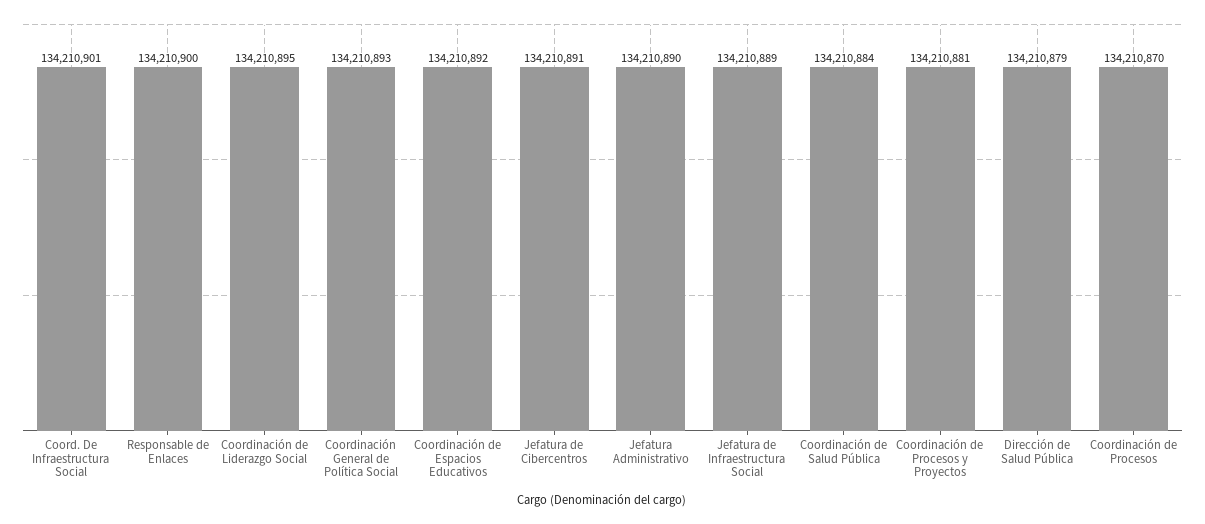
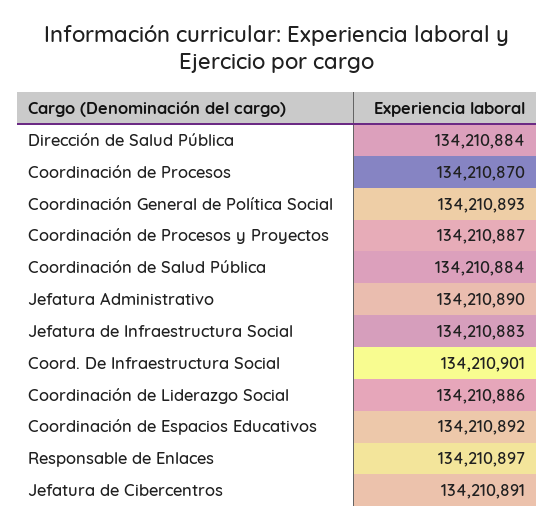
  {
    "Coord. De Infraestructura Social": 134210901,
-   "Responsable de Enlaces": 134210900,
+   "Responsable de Enlaces": 134210897,
-   "Coordinación de Liderazgo Social": 134210895,
+   "Coordinación de Liderazgo Social": 134210886,
    "Coordinación General de Política Social": 134210893,
    "Coordinación de Espacios Educativos": 134210892,
    "Jefatura de Cibercentros": 134210891,
    "Jefatura Administrativo": 134210890,
-   "Jefatura de Infraestructura Social": 134210889,
+   "Jefatura de Infraestructura Social": 134210883,
    "Coordinación de Salud Pública": 134210884,
-   "Coordinación de Procesos y Proyectos": 134210881,
+   "Coordinación de Procesos y Proyectos": 134210887,
-   "Dirección de Salud Pública": 134210879,
+   "Dirección de Salud Pública": 134210884,
    "Coordinación de Procesos": 134210870
  }

